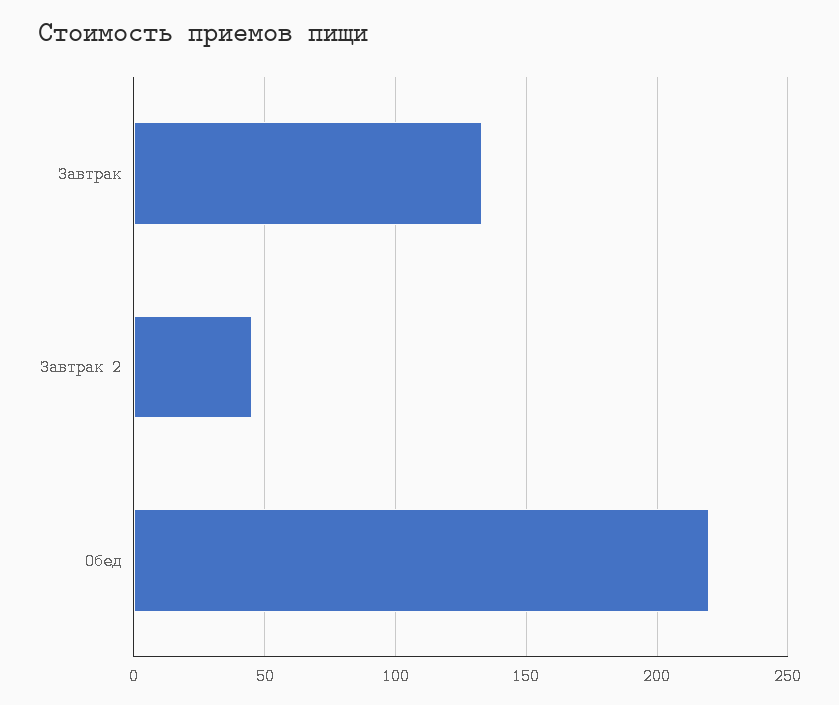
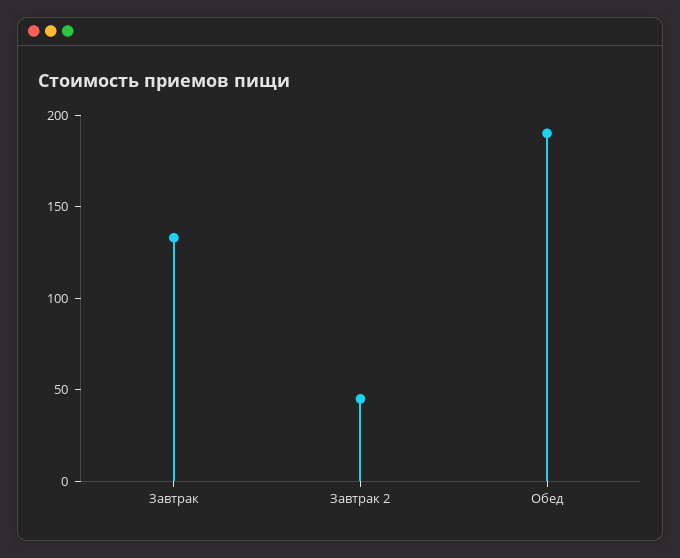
  {
    "Завтрак": 135,
    "Завтрак 2": 45,
-   "Обед": 220
+   "Обед": 190
  }

